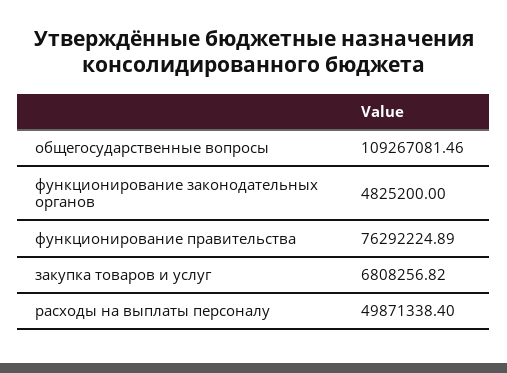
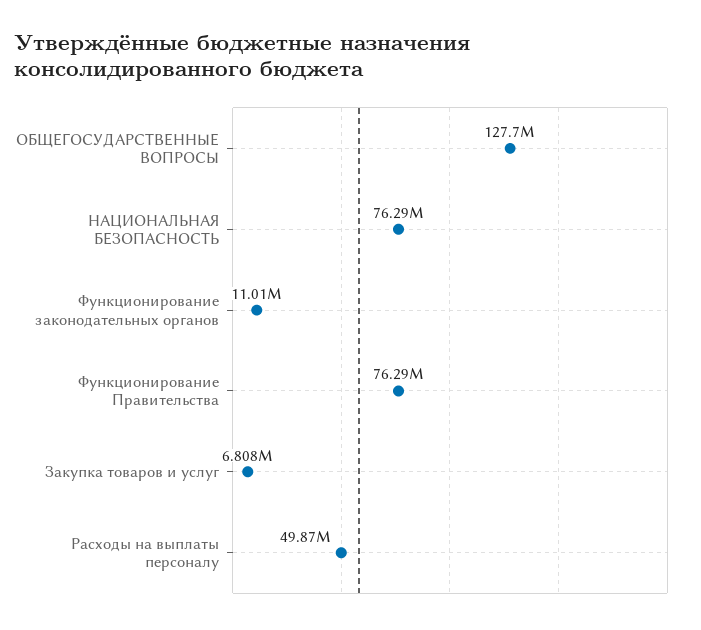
  {
-   "общегосударственные вопросы": 109267081.46,
+   "общегосударственные вопросы": 127700000,
-   "функционирование законодательных органов": 4825200,
+   "функционирование законодательных органов": 11010000,
    "функционирование правительства": 76292224.89,
    "закупка товаров и услуг": 6808256.82,
-   "расходы на выплаты персоналу": 49871338.4
+   "расходы на выплаты персоналу": 49871338.4,
+   "НАЦИОНАЛЬНАЯ БЕЗОПАСНОСТЬ": 76290000
  }

